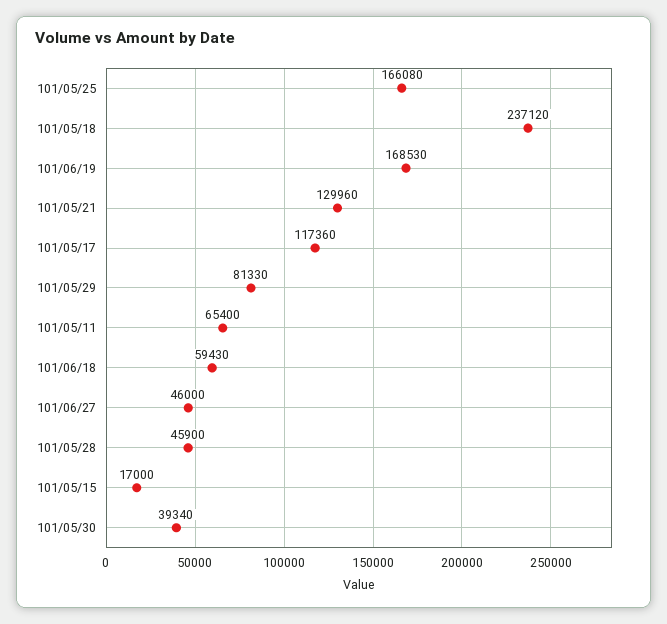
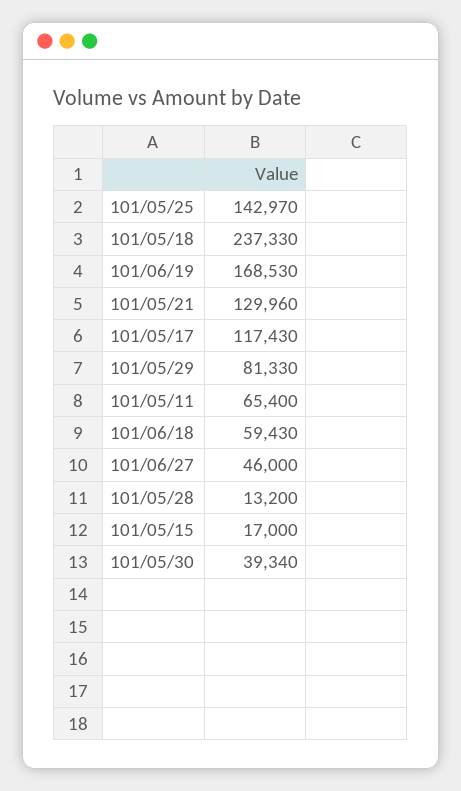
  {
-   "101/05/25": 166080,
+   "101/05/25": 142970,
-   "101/05/18": 237120,
+   "101/05/18": 237330,
    "101/06/19": 168530,
    "101/05/21": 129960,
-   "101/05/17": 117360,
+   "101/05/17": 117430,
    "101/05/29": 81330,
    "101/05/11": 65400,
    "101/06/18": 59430,
    "101/06/27": 46000,
-   "101/05/28": 45900,
+   "101/05/28": 13200,
    "101/05/15": 17000,
    "101/05/30": 39340
  }

